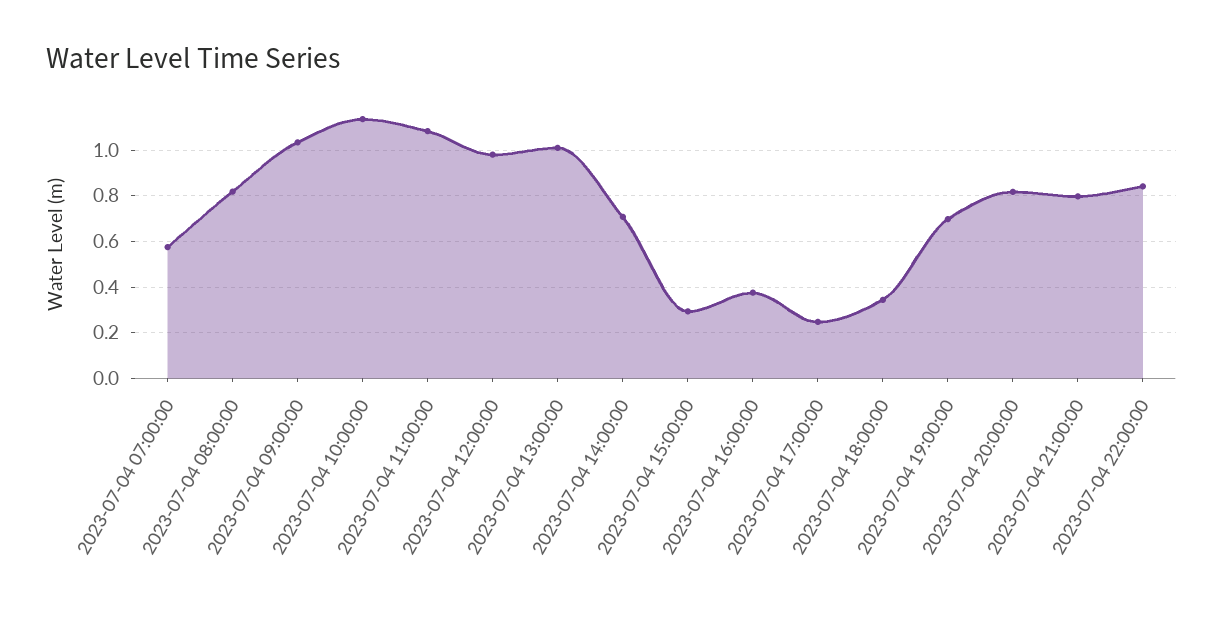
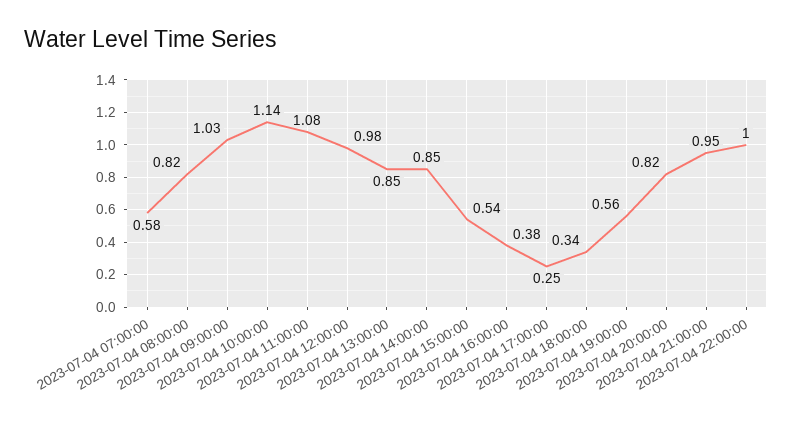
  {
    "2023-07-04 07:00:00": 0.58,
    "2023-07-04 08:00:00": 0.82,
    "2023-07-04 09:00:00": 1.03,
    "2023-07-04 10:00:00": 1.14,
    "2023-07-04 11:00:00": 1.08,
    "2023-07-04 12:00:00": 0.98,
-   "2023-07-04 13:00:00": 1,
+   "2023-07-04 13:00:00": 0.85,
-   "2023-07-04 14:00:00": 0.7,
+   "2023-07-04 14:00:00": 0.85,
-   "2023-07-04 15:00:00": 0.3,
+   "2023-07-04 15:00:00": 0.54,
    "2023-07-04 16:00:00": 0.38,
    "2023-07-04 17:00:00": 0.25,
    "2023-07-04 18:00:00": 0.34,
-   "2023-07-04 19:00:00": 0.7,
+   "2023-07-04 19:00:00": 0.56,
    "2023-07-04 20:00:00": 0.82,
-   "2023-07-04 21:00:00": 0.8,
+   "2023-07-04 21:00:00": 0.95,
-   "2023-07-04 22:00:00": 0.85
+   "2023-07-04 22:00:00": 1
  }

